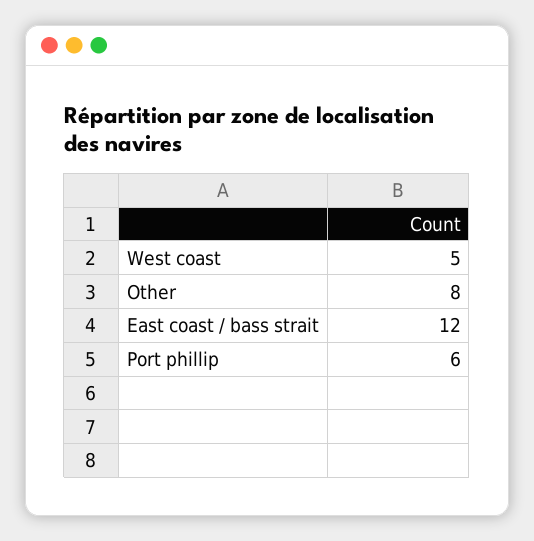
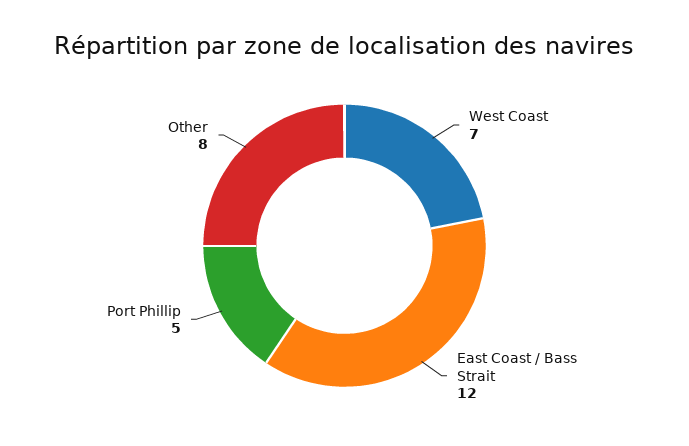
  {
-   "West coast": 5,
+   "West coast": 7,
    "Other": 8,
    "East coast / bass strait": 12,
-   "Port phillip": 6
+   "Port phillip": 5
  }

